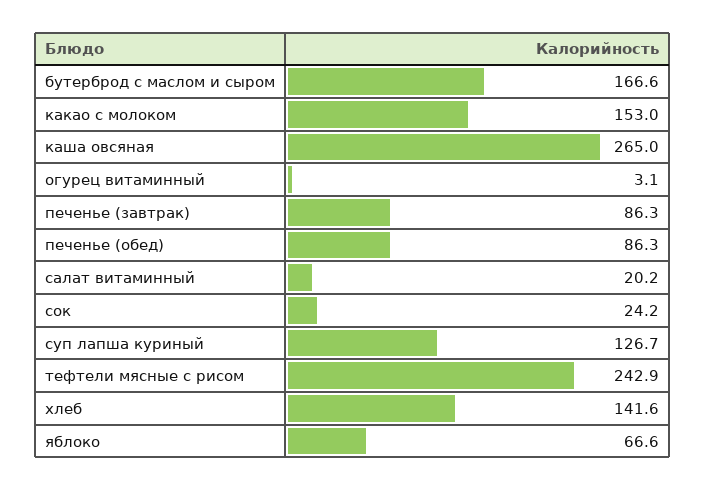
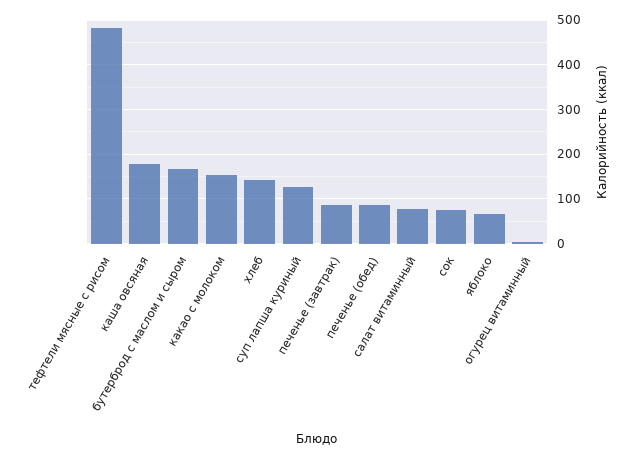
  {
    "бутерброд с маслом и сыром": 166.6,
    "какао с молоком": 153,
-   "каша овсяная": 265,
+   "каша овсяная": 180,
    "огурец витаминный": 3.1,
    "печенье (завтрак)": 86.3,
    "печенье (обед)": 86.3,
-   "салат витаминный": 20.2,
+   "салат витаминный": 80,
-   "сок": 24.2,
+   "сок": 80,
    "суп лапша куриный": 126.7,
-   "тефтели мясные с рисом": 242.9,
+   "тефтели мясные с рисом": 480,
    "хлеб": 141.6,
    "яблоко": 66.6
  }

